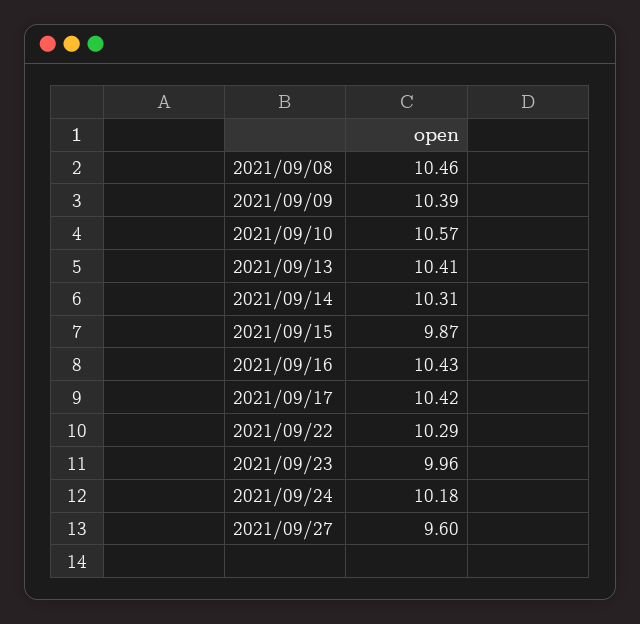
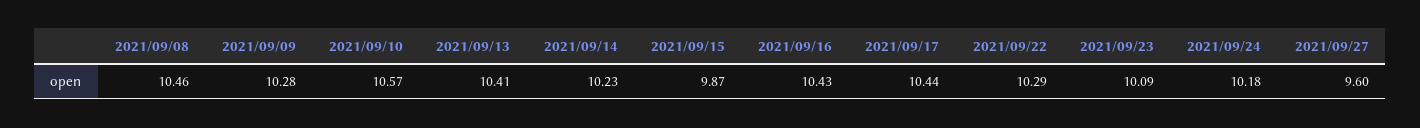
  {
    "2021/09/08": 10.46,
-   "2021/09/09": 10.39,
+   "2021/09/09": 10.28,
    "2021/09/10": 10.57,
    "2021/09/13": 10.41,
-   "2021/09/14": 10.31,
+   "2021/09/14": 10.23,
    "2021/09/15": 9.87,
    "2021/09/16": 10.43,
-   "2021/09/17": 10.42,
+   "2021/09/17": 10.44,
    "2021/09/22": 10.29,
-   "2021/09/23": 9.96,
+   "2021/09/23": 10.09,
    "2021/09/24": 10.18,
    "2021/09/27": 9.6
  }

